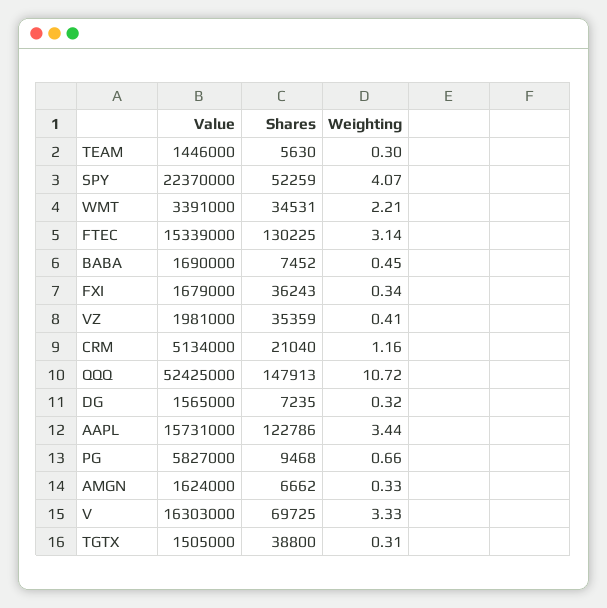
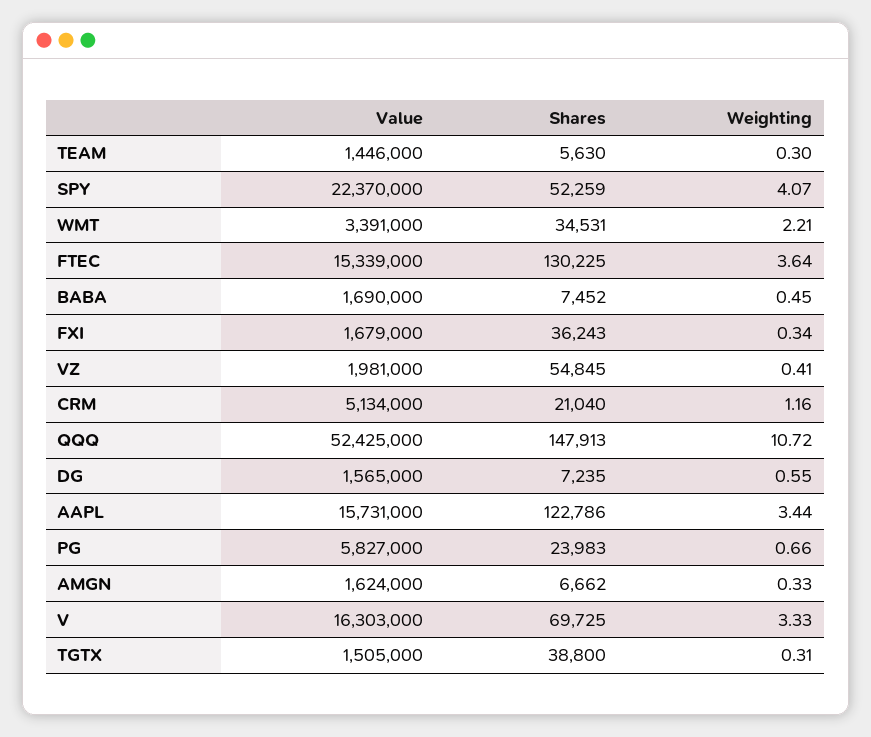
  {
    "Value": {
      "TEAM": 1446000,
      "SPY": 22370000,
      "WMT": 3391000,
      "FTEC": 15339000,
      "BABA": 1690000,
      "FXI": 1679000,
      "VZ": 1981000,
      "CRM": 5134000,
      "QQQ": 52425000,
      "DG": 1565000,
      "AAPL": 15731000,
      "PG": 5827000,
      "AMGN": 1624000,
      "V": 16303000,
      "TGTX": 1505000
    },
    "Shares": {
      "TEAM": 5630,
      "SPY": 52259,
      "WMT": 34531,
      "FTEC": 130225,
      "BABA": 7452,
      "FXI": 36243,
-     "VZ": 35359,
+     "VZ": 54845,
      "CRM": 21040,
      "QQQ": 147913,
      "DG": 7235,
      "AAPL": 122786,
-     "PG": 9468,
+     "PG": 23983,
      "AMGN": 6662,
      "V": 69725,
      "TGTX": 38800
    },
    "Weighting": {
      "TEAM": 0.3,
      "SPY": 4.07,
      "WMT": 2.21,
-     "FTEC": 3.14,
+     "FTEC": 3.64,
      "BABA": 0.45,
      "FXI": 0.34,
      "VZ": 0.41,
      "CRM": 1.16,
      "QQQ": 10.72,
-     "DG": 0.32,
+     "DG": 0.55,
      "AAPL": 3.44,
      "PG": 0.66,
      "AMGN": 0.33,
      "V": 3.33,
      "TGTX": 0.31
    }
  }

